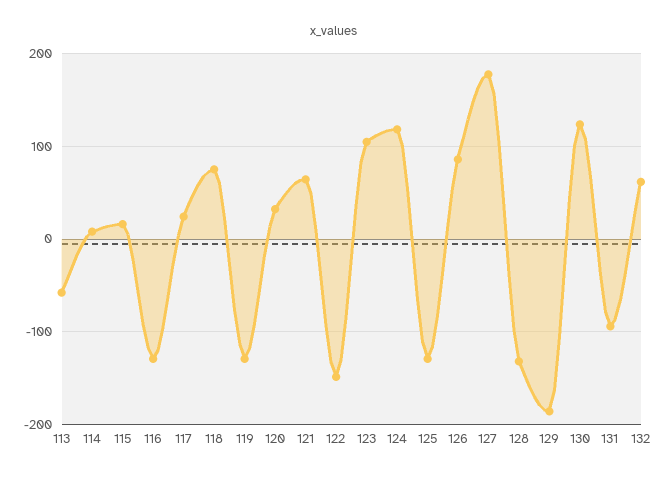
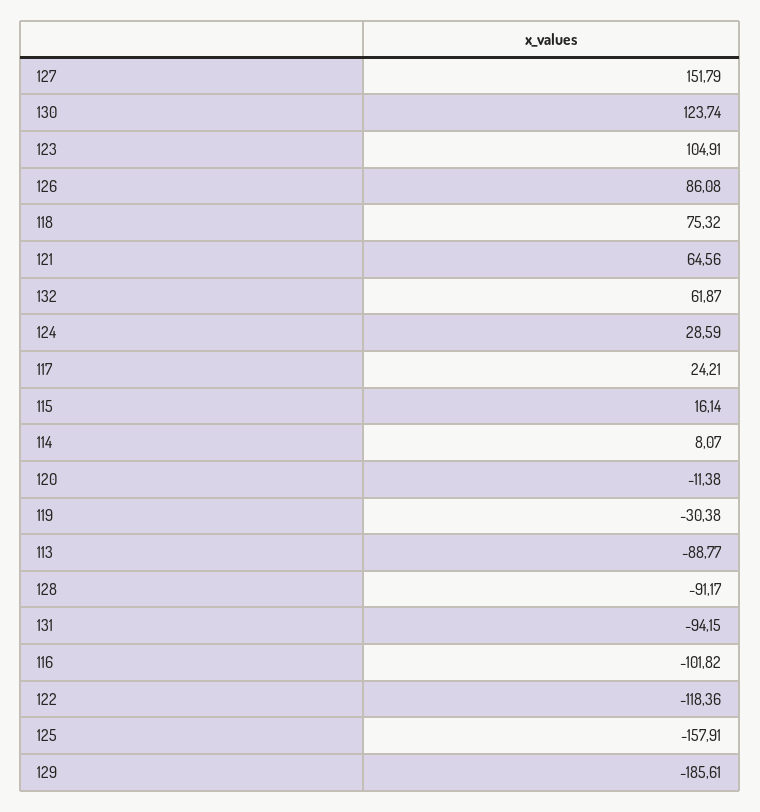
  {
-   "113": -60,
+   "113": -88.77,
    "114": 8.07,
    "115": 16.14,
-   "116": -130,
+   "116": -101.82,
    "117": 24.21,
    "118": 75.32,
-   "119": -130,
+   "119": -30.38,
-   "120": 30,
+   "120": -11.38,
    "121": 64.56,
-   "122": -150,
+   "122": -118.36,
    "123": 104.91,
-   "124": 120,
+   "124": 28.59,
-   "125": -130,
+   "125": -157.91,
    "126": 86.08,
-   "127": 180,
+   "127": 151.79,
-   "128": -130,
+   "128": -91.17,
    "129": -185.61,
    "130": 123.74,
    "131": -94.15,
    "132": 61.87
  }

